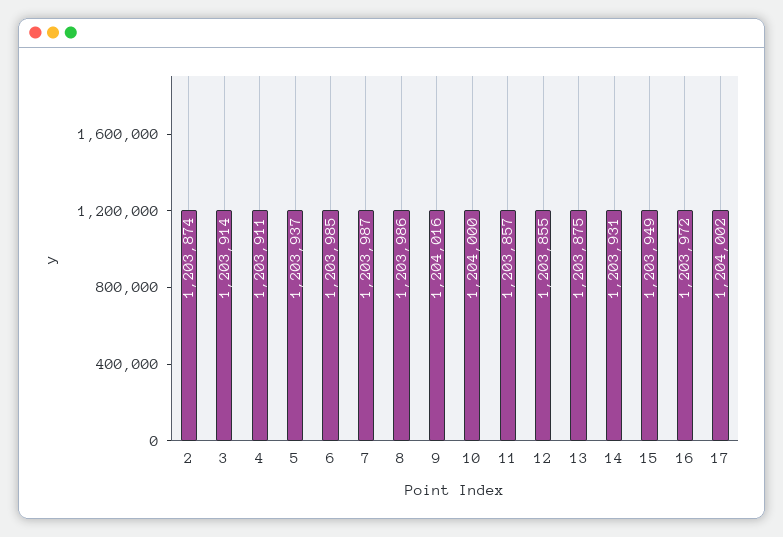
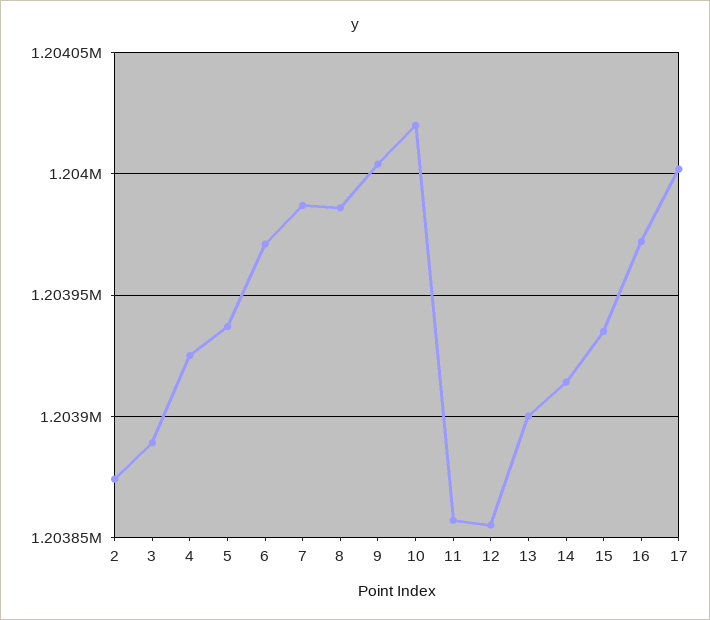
  {
    "2": 1203874,
-   "3": 1203914,
+   "3": 1203890,
-   "4": 1203911,
+   "4": 1203925,
    "5": 1203937,
-   "6": 1203985,
+   "6": 1203970,
    "7": 1203987,
    "8": 1203986,
-   "9": 1204016,
+   "9": 1204005,
-   "10": 1204000,
+   "10": 1204020,
    "11": 1203857,
    "12": 1203855,
-   "13": 1203875,
+   "13": 1203900,
-   "14": 1203931,
+   "14": 1203915,
-   "15": 1203949,
+   "15": 1203935,
    "16": 1203972,
    "17": 1204002
  }

